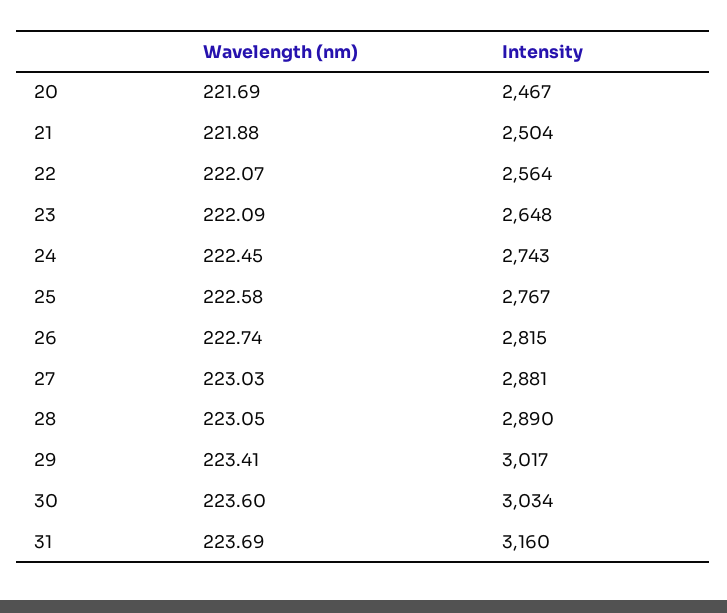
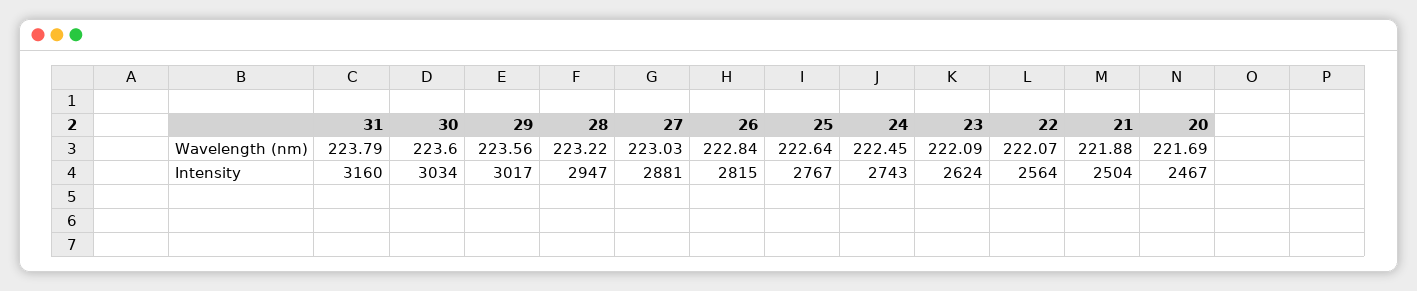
  {
    "Wavelength (nm)": {
      "20": 221.69,
      "21": 221.88,
      "22": 222.07,
      "23": 222.09,
      "24": 222.45,
-     "25": 222.58,
+     "25": 222.64,
-     "26": 222.74,
+     "26": 222.84,
      "27": 223.03,
-     "28": 223.05,
+     "28": 223.22,
-     "29": 223.41,
+     "29": 223.56,
      "30": 223.6,
-     "31": 223.69
+     "31": 223.79
    },
    "Intensity": {
      "20": 2467,
      "21": 2504,
      "22": 2564,
-     "23": 2648,
+     "23": 2624,
      "24": 2743,
      "25": 2767,
      "26": 2815,
      "27": 2881,
-     "28": 2890,
+     "28": 2947,
      "29": 3017,
      "30": 3034,
      "31": 3160
    }
  }

